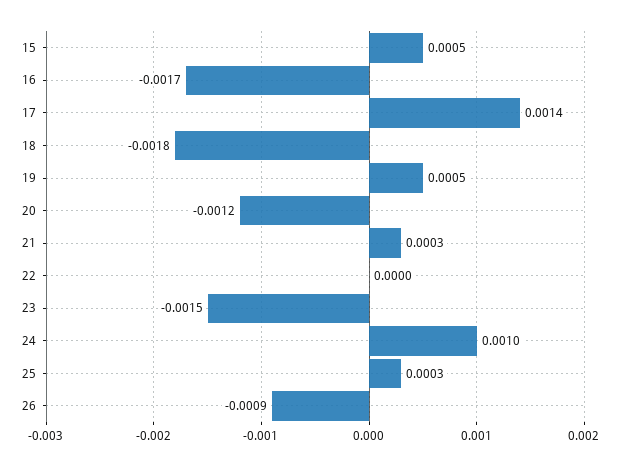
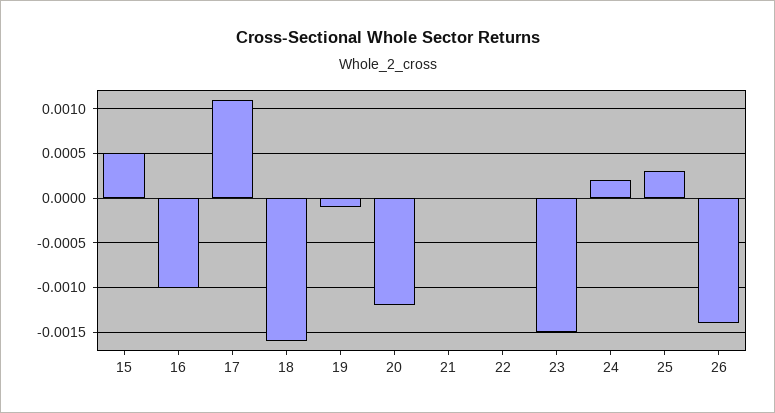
  {
    "15": 0.0005,
-   "16": -0.0017,
+   "16": -0.001,
-   "17": 0.0014,
+   "17": 0.0011,
-   "18": -0.0018,
+   "18": -0.0016,
-   "19": 0.0005,
+   "19": -0.0001,
    "20": -0.0012,
-   "21": 0.0003,
+   "21": 0,
    "22": 0,
    "23": -0.0015,
-   "24": 0.001,
+   "24": 0.0002,
    "25": 0.0003,
-   "26": -0.0009
+   "26": -0.0014
  }

